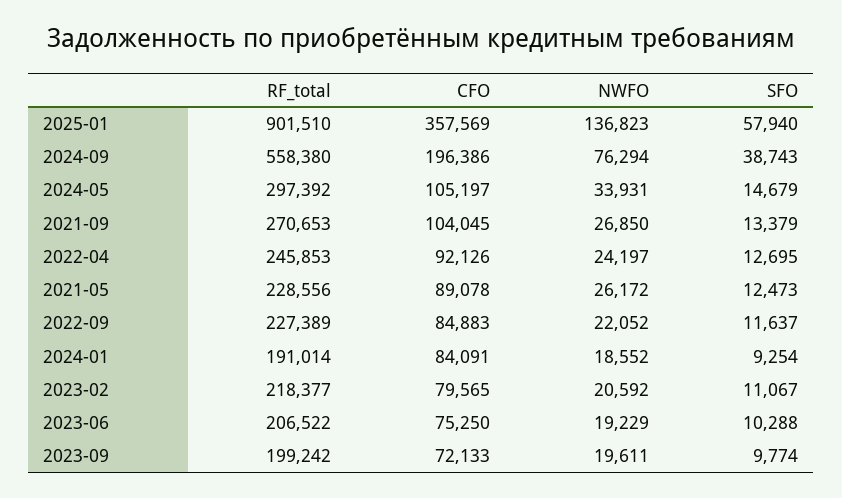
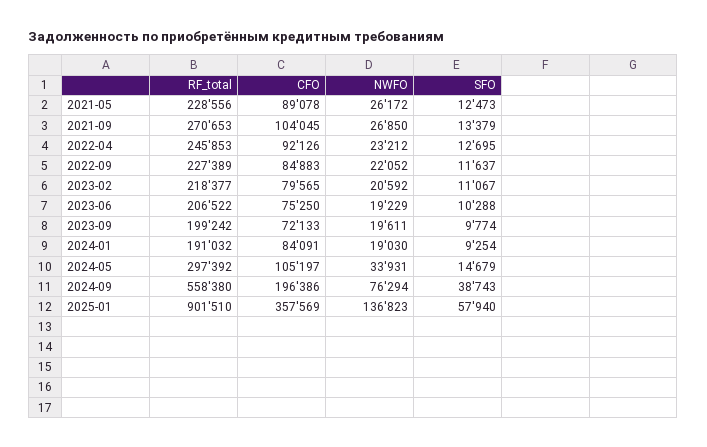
  {
    "RF_total": {
      "2025-01": 901510,
      "2024-09": 558380,
      "2024-05": 297392,
      "2021-09": 270653,
      "2022-04": 245853,
      "2021-05": 228556,
      "2022-09": 227389,
-     "2024-01": 191014,
+     "2024-01": 191032,
      "2023-02": 218377,
      "2023-06": 206522,
      "2023-09": 199242
    },
    "CFO": {
      "2025-01": 357569,
      "2024-09": 196386,
      "2024-05": 105197,
      "2021-09": 104045,
      "2022-04": 92126,
      "2021-05": 89078,
      "2022-09": 84883,
      "2024-01": 84091,
      "2023-02": 79565,
      "2023-06": 75250,
      "2023-09": 72133
    },
    "NWFO": {
      "2025-01": 136823,
      "2024-09": 76294,
      "2024-05": 33931,
      "2021-09": 26850,
-     "2022-04": 24197,
+     "2022-04": 23212,
      "2021-05": 26172,
      "2022-09": 22052,
-     "2024-01": 18552,
+     "2024-01": 19030,
      "2023-02": 20592,
      "2023-06": 19229,
      "2023-09": 19611
    },
    "SFO": {
      "2025-01": 57940,
      "2024-09": 38743,
      "2024-05": 14679,
      "2021-09": 13379,
      "2022-04": 12695,
      "2021-05": 12473,
      "2022-09": 11637,
      "2024-01": 9254,
      "2023-02": 11067,
      "2023-06": 10288,
      "2023-09": 9774
    }
  }

